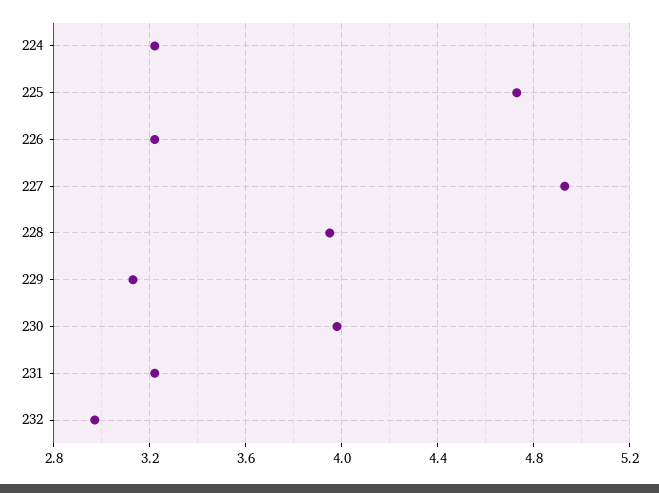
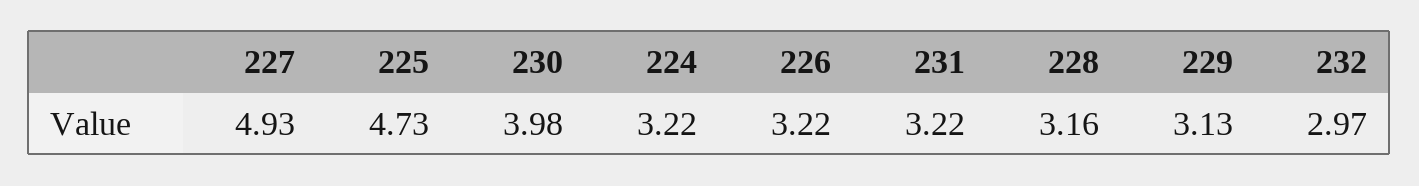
  {
    "224": 3.22,
    "225": 4.73,
    "226": 3.22,
    "227": 4.93,
-   "228": 3.95,
+   "228": 3.16,
    "229": 3.13,
    "230": 3.98,
    "231": 3.22,
    "232": 2.97
  }

